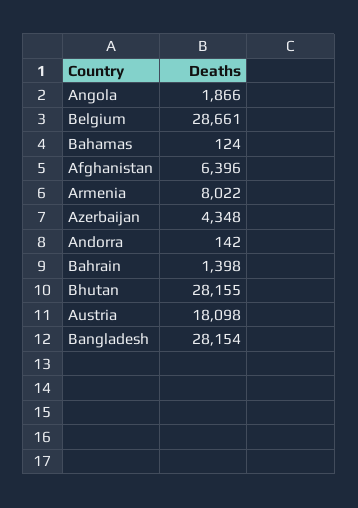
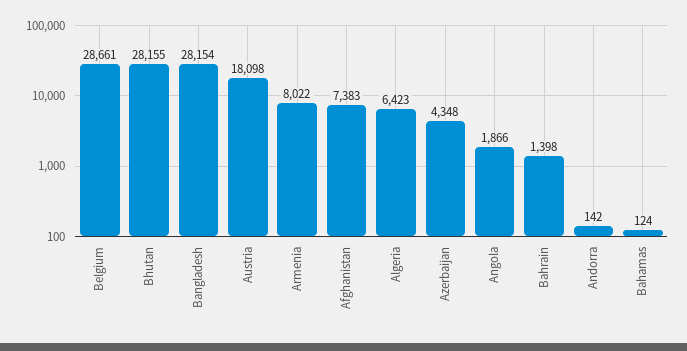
  {
    "Angola": 1866,
    "Belgium": 28661,
    "Bahamas": 124,
-   "Afghanistan": 6396,
+   "Afghanistan": 7383,
    "Armenia": 8022,
    "Azerbaijan": 4348,
    "Andorra": 142,
    "Bahrain": 1398,
    "Bhutan": 28155,
    "Austria": 18098,
-   "Bangladesh": 28154
+   "Bangladesh": 28154,
+   "Algeria": 6423
  }

